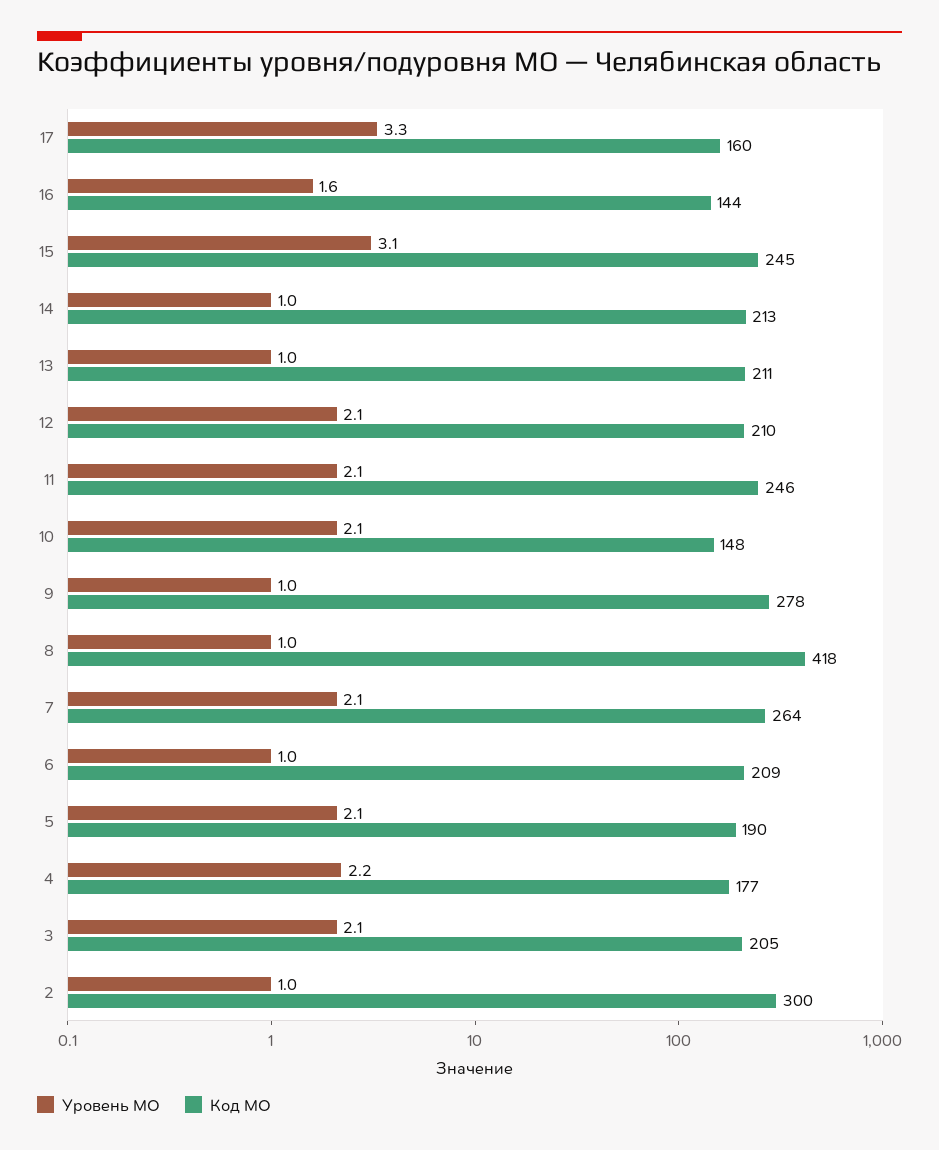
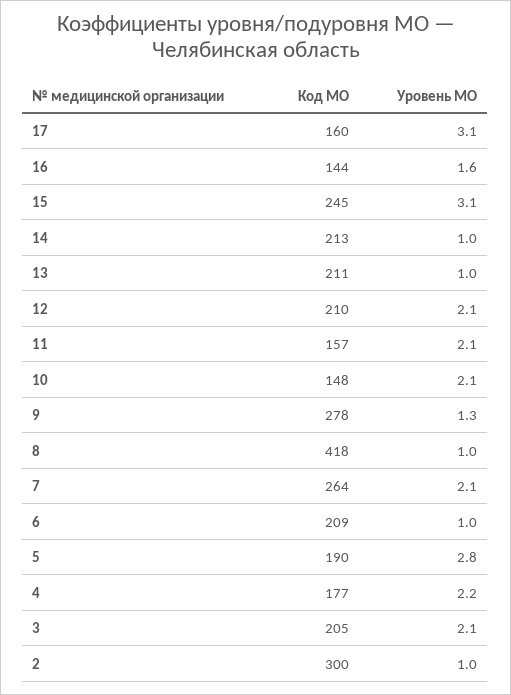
  {
    "Уровень МО": {
-     "17": 3.3,
+     "17": 3.1,
      "16": 1.6,
      "15": 3.1,
      "14": 1,
      "13": 1,
      "12": 2.1,
      "11": 2.1,
      "10": 2.1,
-     "9": 1,
+     "9": 1.3,
      "8": 1,
      "7": 2.1,
      "6": 1,
-     "5": 2.1,
+     "5": 2.8,
      "4": 2.2,
      "3": 2.1,
      "2": 1
    },
    "Код МО": {
      "17": 160,
      "16": 144,
      "15": 245,
      "14": 213,
      "13": 211,
      "12": 210,
-     "11": 246,
+     "11": 157,
      "10": 148,
      "9": 278,
      "8": 418,
      "7": 264,
      "6": 209,
      "5": 190,
      "4": 177,
      "3": 205,
      "2": 300
    }
  }

